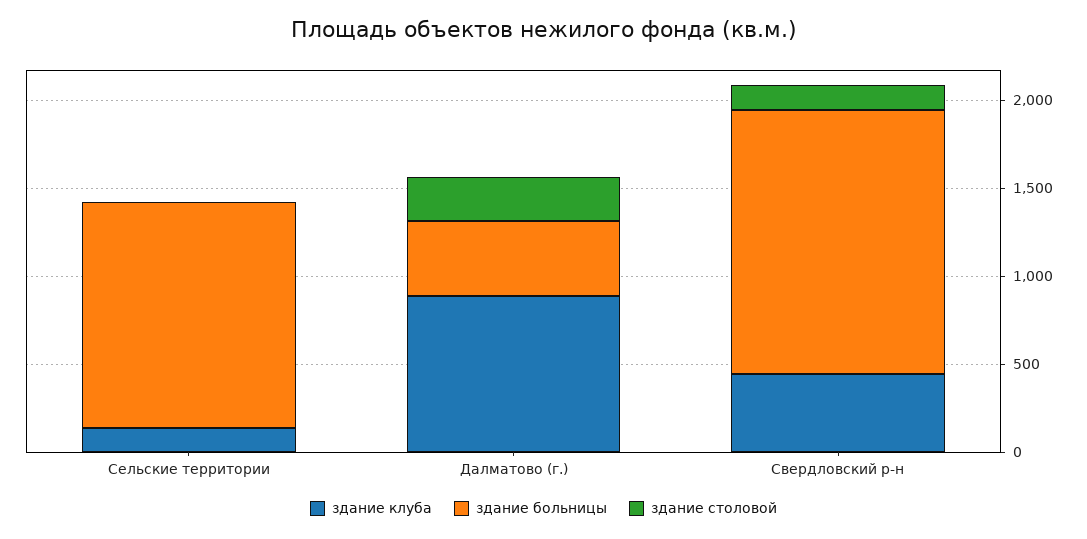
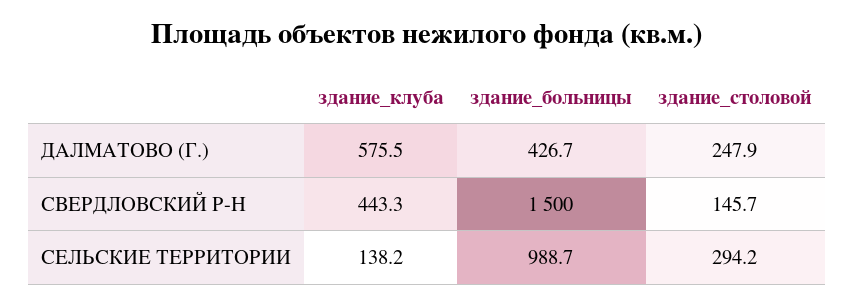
  {
    "здание клуба": {
      "Сельские территории": 138.2,
-     "Далматово (г.)": 900,
+     "Далматово (г.)": 575.5,
      "Свердловский р-н": 443.3
    },
    "здание больницы": {
-     "Сельские территории": 1300,
+     "Сельские территории": 988.7,
      "Далматово (г.)": 426.7,
      "Свердловский р-н": 1500
    },
    "здание столовой": {
-     "Сельские территории": 0,
+     "Сельские территории": 294.2,
      "Далматово (г.)": 247.9,
      "Свердловский р-н": 145.7
    }
  }

